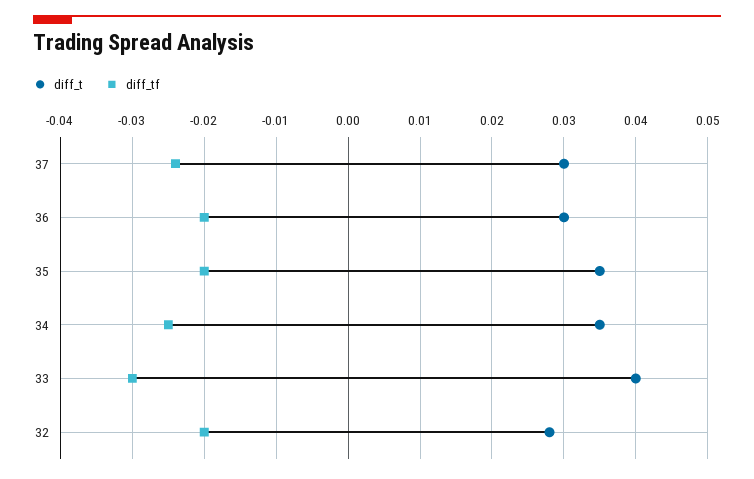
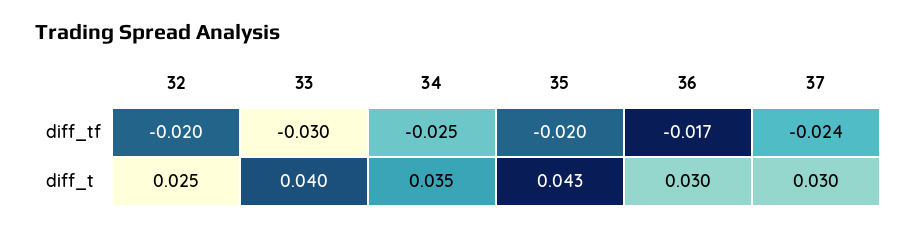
  {
    "diff_t": {
      "37": 0.03,
      "36": 0.03,
-     "35": 0.035,
+     "35": 0.043,
      "34": 0.035,
      "33": 0.04,
-     "32": 0.028
+     "32": 0.025
    },
    "diff_tf": {
      "37": -0.024,
-     "36": -0.02,
+     "36": -0.017,
      "35": -0.02,
      "34": -0.025,
      "33": -0.03,
      "32": -0.02
    }
  }

